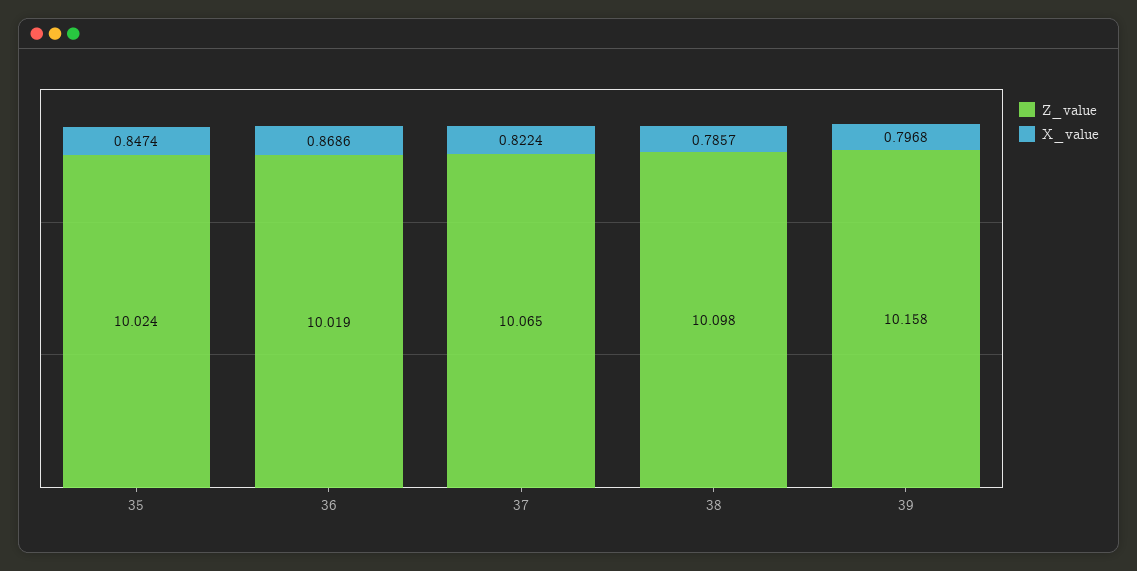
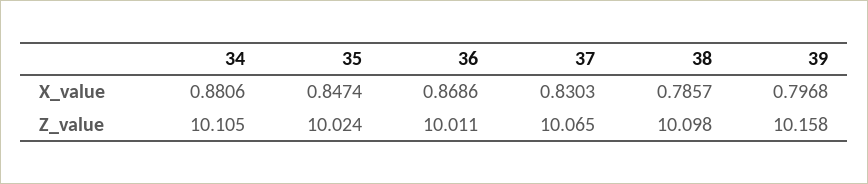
  {
    "Z_value": {
      "35": 10.024,
-     "36": 10.019,
+     "36": 10.011,
      "37": 10.065,
      "38": 10.098,
-     "39": 10.158
+     "39": 10.158,
+     "34": 10.105
    },
    "X_value": {
      "35": 0.8474,
      "36": 0.8686,
-     "37": 0.8224,
+     "37": 0.8303,
      "38": 0.7857,
-     "39": 0.7968
+     "39": 0.7968,
+     "34": 0.8806
    }
  }

